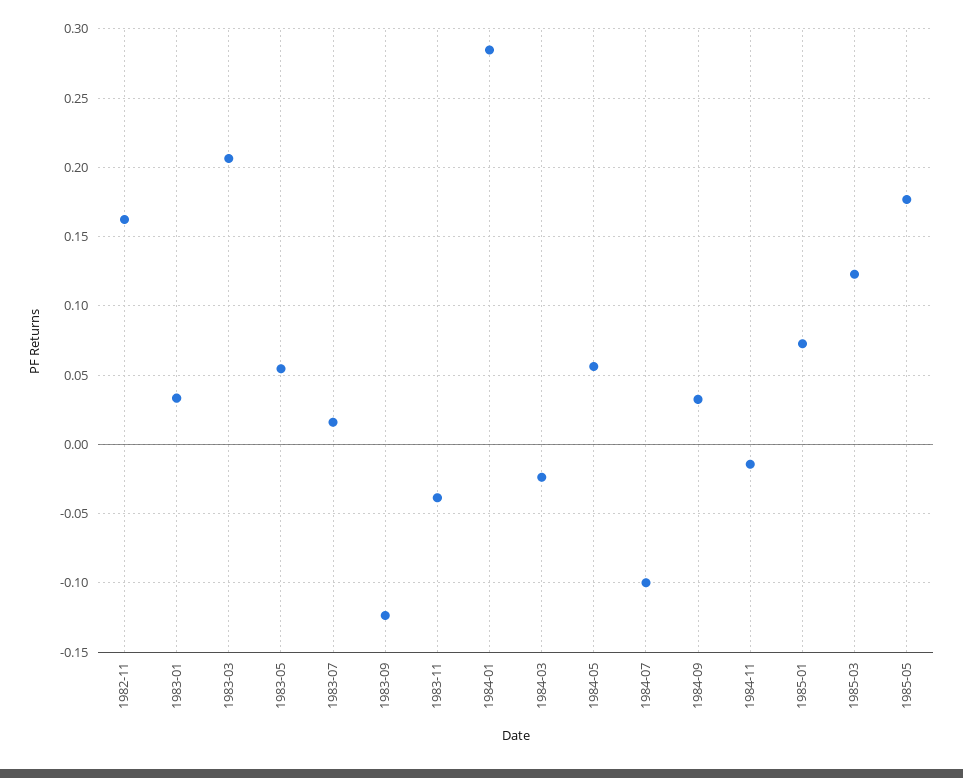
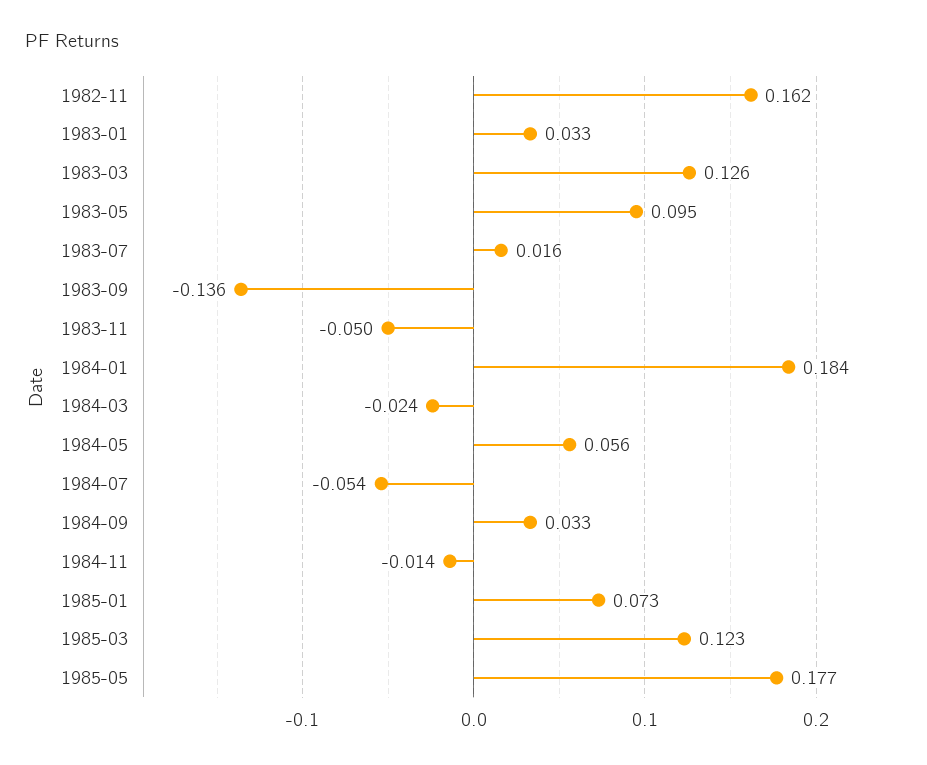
  {
    "1982-11": 0.162,
    "1983-01": 0.033,
-   "1983-03": 0.205,
+   "1983-03": 0.126,
-   "1983-05": 0.055,
+   "1983-05": 0.095,
    "1983-07": 0.016,
-   "1983-09": -0.125,
+   "1983-09": -0.136,
-   "1983-11": -0.04,
+   "1983-11": -0.05,
-   "1984-01": 0.285,
+   "1984-01": 0.184,
    "1984-03": -0.024,
    "1984-05": 0.056,
-   "1984-07": -0.1,
+   "1984-07": -0.054,
    "1984-09": 0.033,
    "1984-11": -0.014,
    "1985-01": 0.073,
    "1985-03": 0.123,
    "1985-05": 0.177
  }

